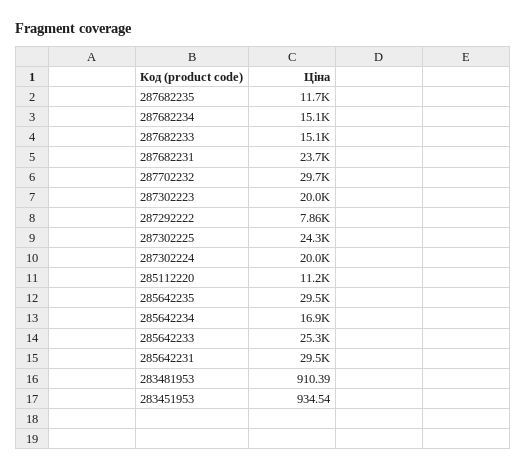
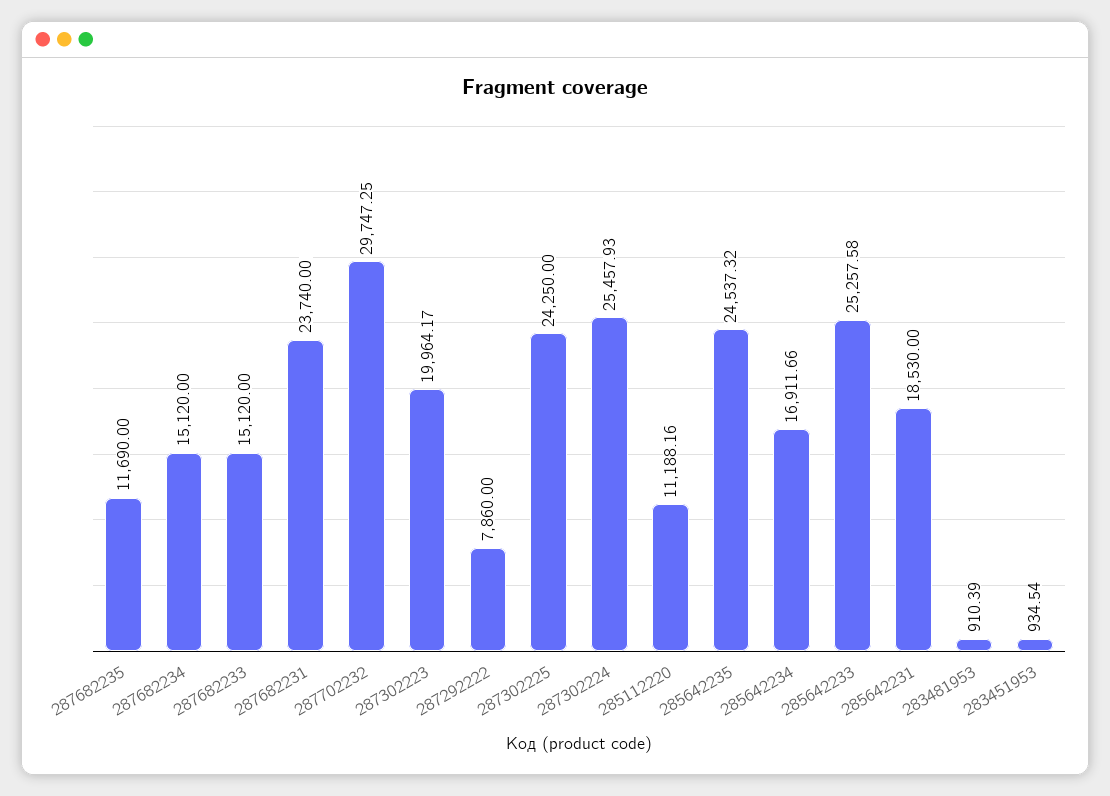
  {
    "287682235": 11690,
    "287682234": 15120,
    "287682233": 15120,
    "287682231": 23740,
    "287702232": 29747.25,
    "287302223": 19964.17,
    "287292222": 7860,
    "287302225": 24250,
-   "287302224": 20000,
+   "287302224": 25457.93,
    "285112220": 11188.16,
-   "285642235": 29500,
+   "285642235": 24537.32,
    "285642234": 16911.66,
    "285642233": 25257.58,
-   "285642231": 29500,
+   "285642231": 18530,
    "283481953": 910.39,
    "283451953": 934.54
  }

